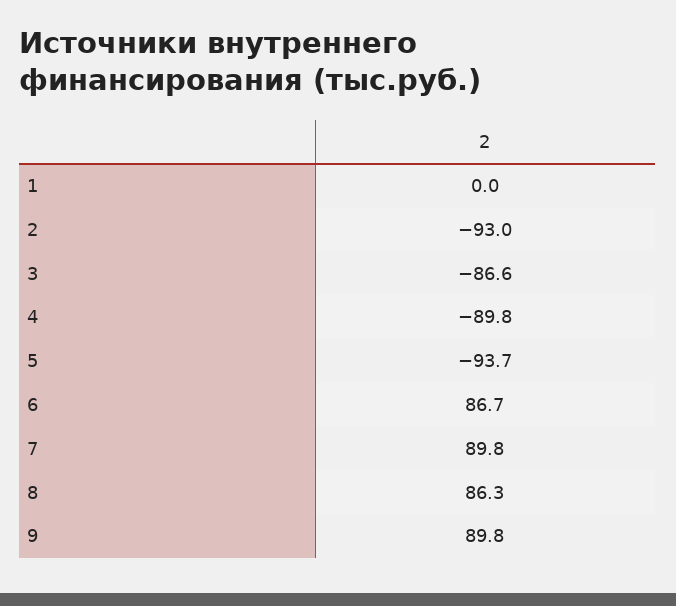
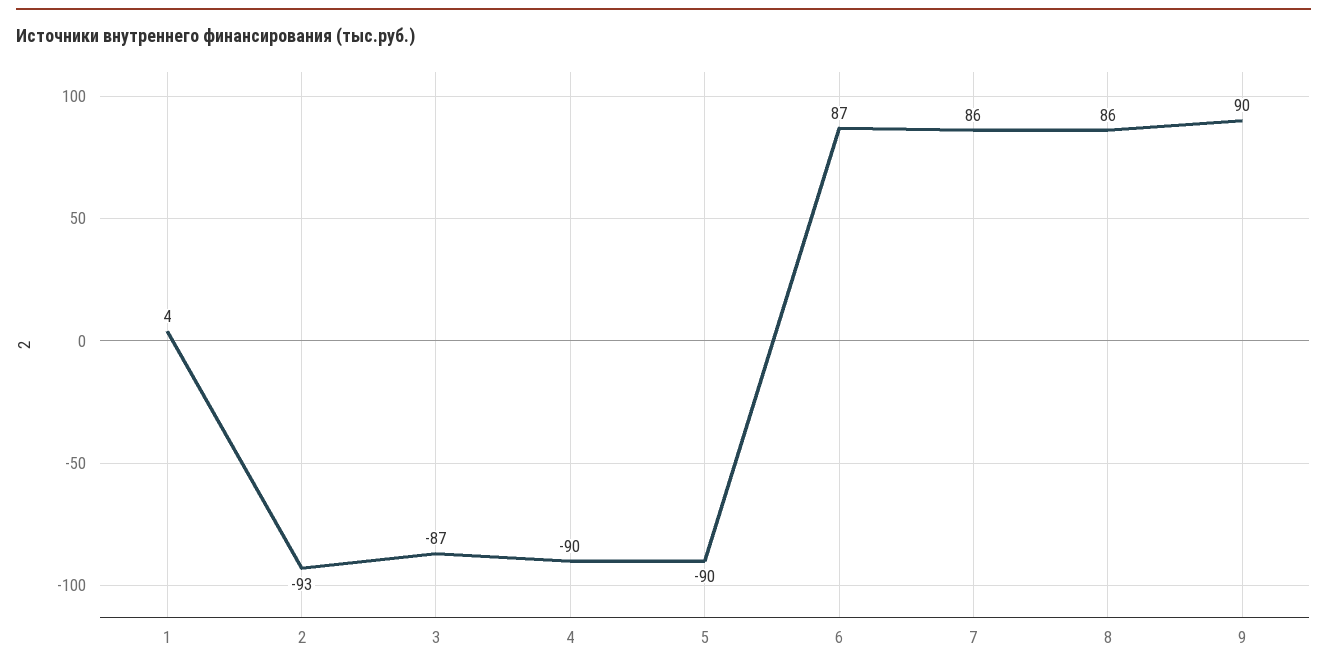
  {
-   "1": 0,
+   "1": 4,
    "2": -93,
    "3": -86.6,
    "4": -89.8,
-   "5": -93.7,
+   "5": -90,
    "6": 86.7,
-   "7": 89.8,
+   "7": 86,
    "8": 86.3,
    "9": 89.8
  }

